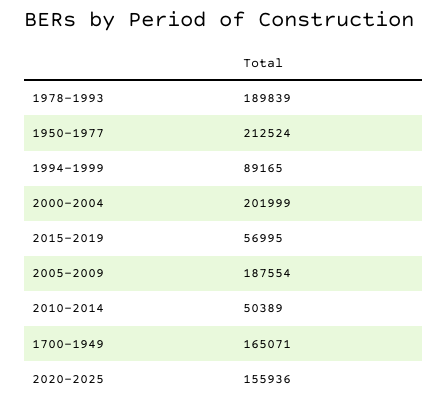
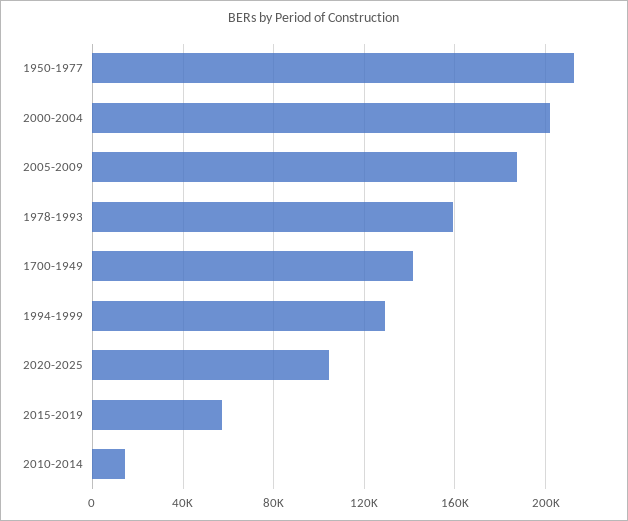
  {
-   "1978-1993": 189839,
+   "1978-1993": 160000,
    "1950-1977": 212524,
-   "1994-1999": 89165,
+   "1994-1999": 130000,
    "2000-2004": 201999,
    "2015-2019": 56995,
    "2005-2009": 187554,
-   "2010-2014": 50389,
+   "2010-2014": 15000,
-   "1700-1949": 165071,
+   "1700-1949": 140000,
-   "2020-2025": 155936
+   "2020-2025": 105000
  }

